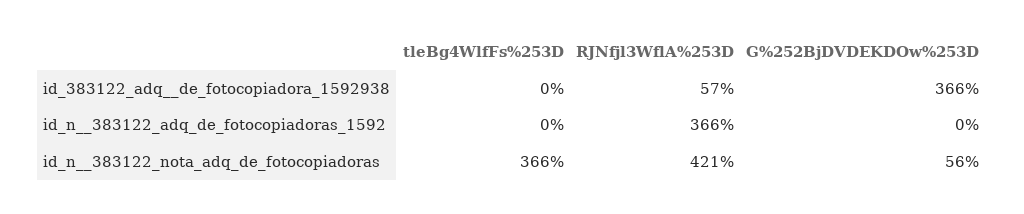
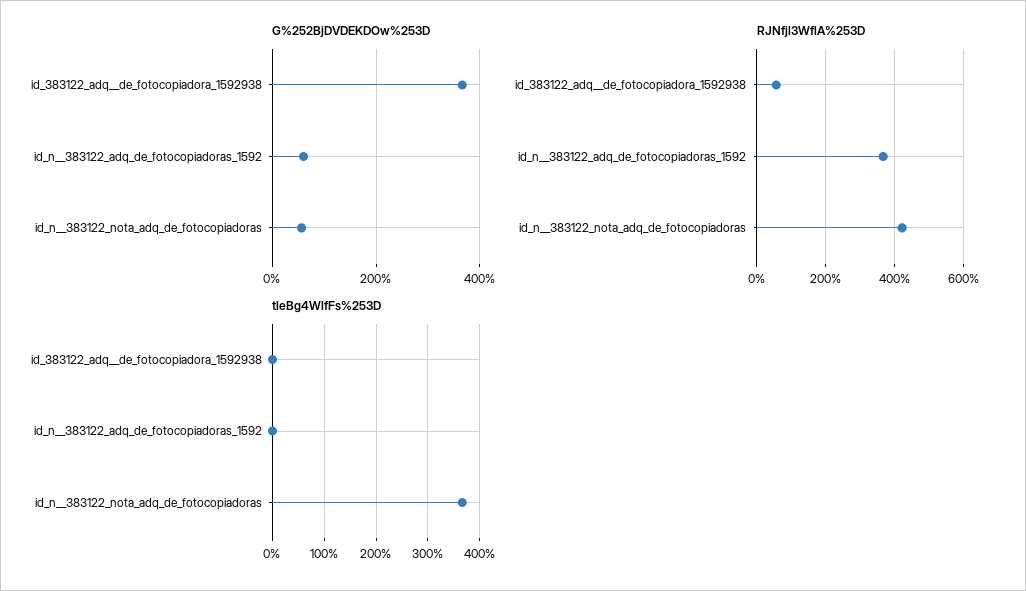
  {
    "tleBg4WlfFs%253D": {
      "id_383122_adq__de_fotocopiadora_1592938": 0,
      "id_n__383122_adq_de_fotocopiadoras_1592": 0,
      "id_n__383122_nota_adq_de_fotocopiadoras": 366
    },
    "RJNfjl3WflA%253D": {
      "id_383122_adq__de_fotocopiadora_1592938": 57,
      "id_n__383122_adq_de_fotocopiadoras_1592": 366,
      "id_n__383122_nota_adq_de_fotocopiadoras": 421
    },
    "G%252BjDVDEKDOw%253D": {
      "id_383122_adq__de_fotocopiadora_1592938": 366,
-     "id_n__383122_adq_de_fotocopiadoras_1592": 0,
+     "id_n__383122_adq_de_fotocopiadoras_1592": 60,
      "id_n__383122_nota_adq_de_fotocopiadoras": 56
    }
  }

